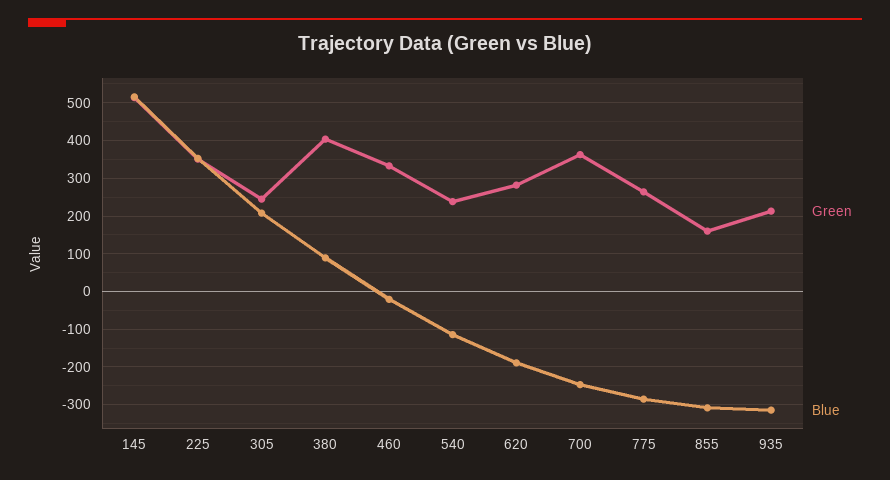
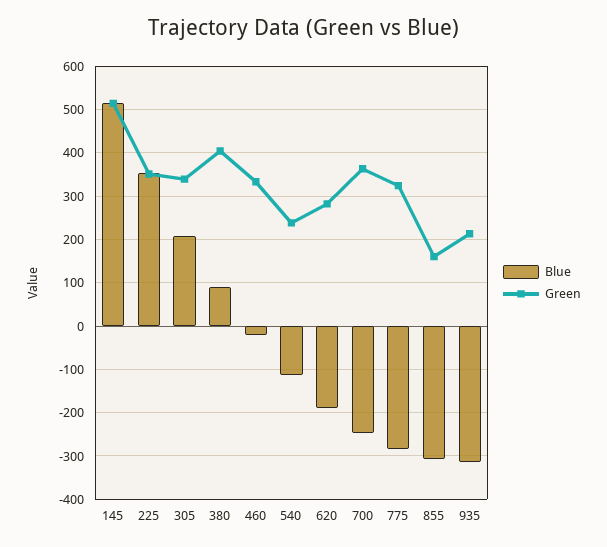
  {
    "Green": {
      "145": 520,
      "225": 360,
-     "305": 240,
+     "305": 340,
      "380": 400,
      "460": 340,
      "540": 240,
      "620": 280,
      "700": 360,
-     "775": 260,
+     "775": 320,
      "855": 160,
      "935": 220
    },
    "Blue": {
      "145": 520,
      "225": 360,
      "305": 200,
      "380": 80,
      "460": -20,
      "540": -120,
      "620": -180,
      "700": -240,
      "775": -280,
      "855": -300,
      "935": -320
    }
  }

